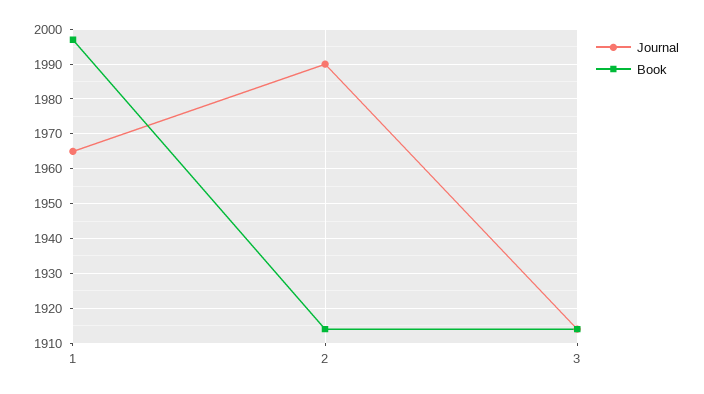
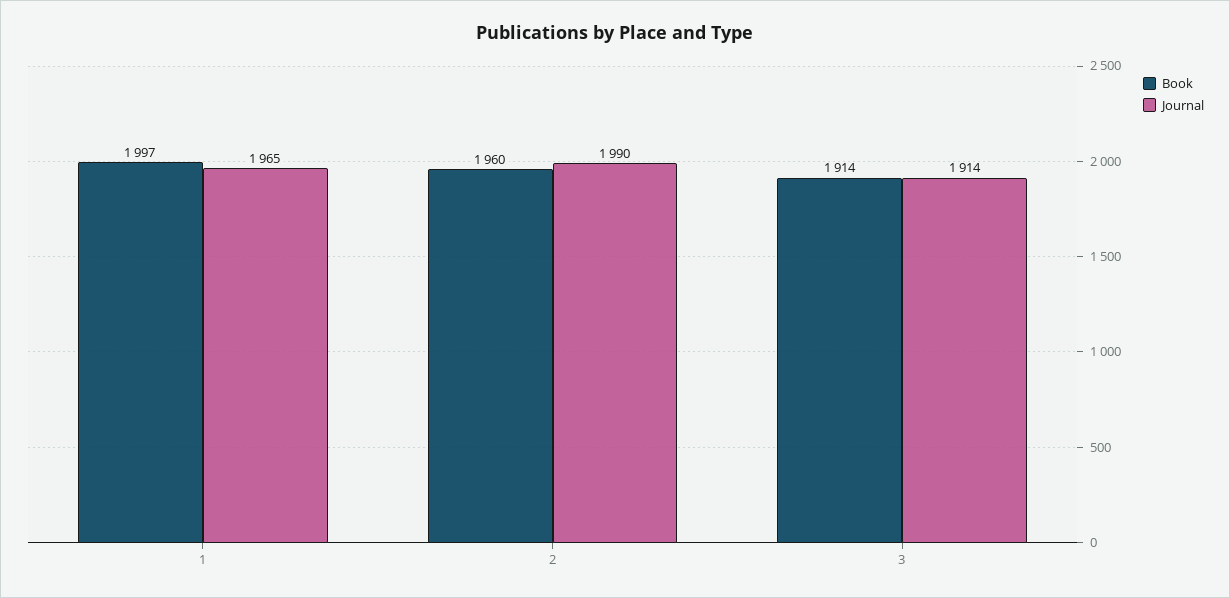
  {
    "Journal": {
      "1": 1965,
      "2": 1990,
      "3": 1914
    },
    "Book": {
      "1": 1997,
-     "2": 1915,
+     "2": 1960,
      "3": 1914
    }
  }

